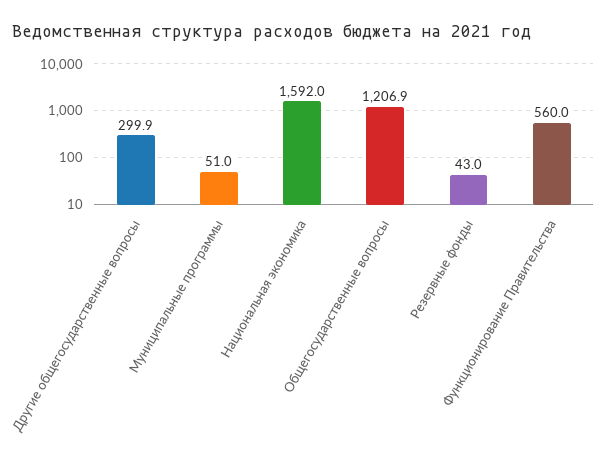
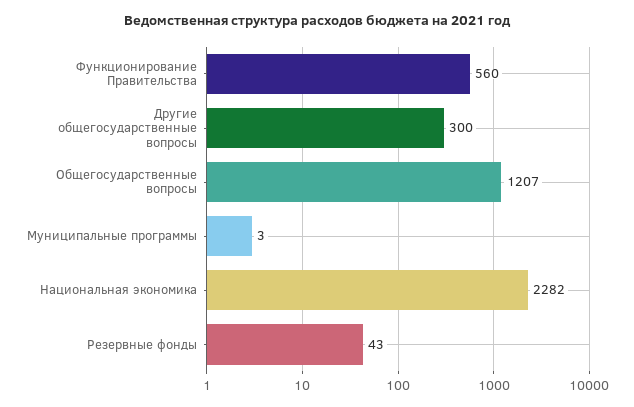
  {
    "Другие общегосударственные вопросы": 299.9,
-   "Муниципальные программы": 51,
+   "Муниципальные программы": 3,
-   "Национальная экономика": 1592,
+   "Национальная экономика": 2282,
    "Общегосударственные вопросы": 1206.9,
    "Резервные фонды": 43,
    "Функционирование Правительства": 560
  }

